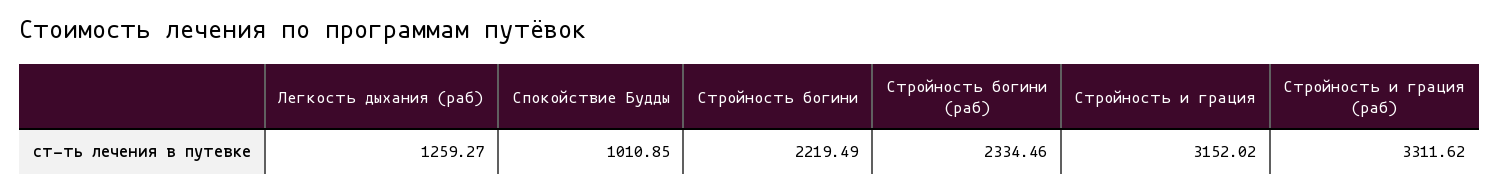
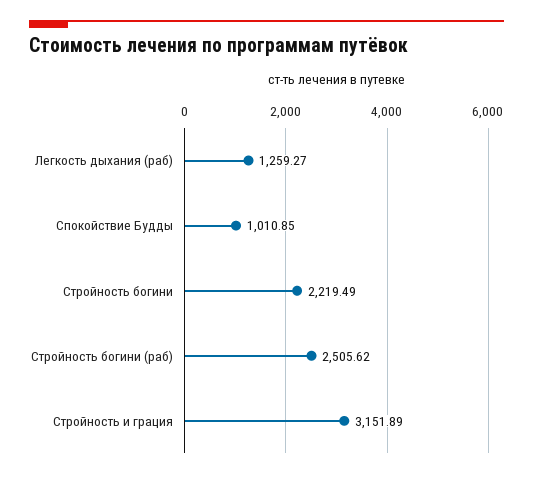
  {
    "Легкость дыхания (раб)": 1259.27,
    "Спокойствие Будды": 1010.85,
    "Стройность богини": 2219.49,
-   "Стройность богини (раб)": 2334.46,
+   "Стройность богини (раб)": 2505.62,
-   "Стройность и грация": 3152.02,
+   "Стройность и грация": 3151.89
-   "Стройность и грация (раб)": 3311.62
  }

